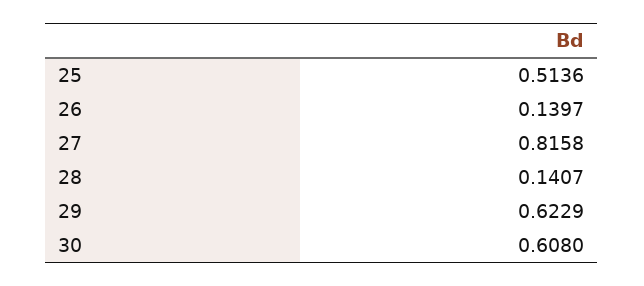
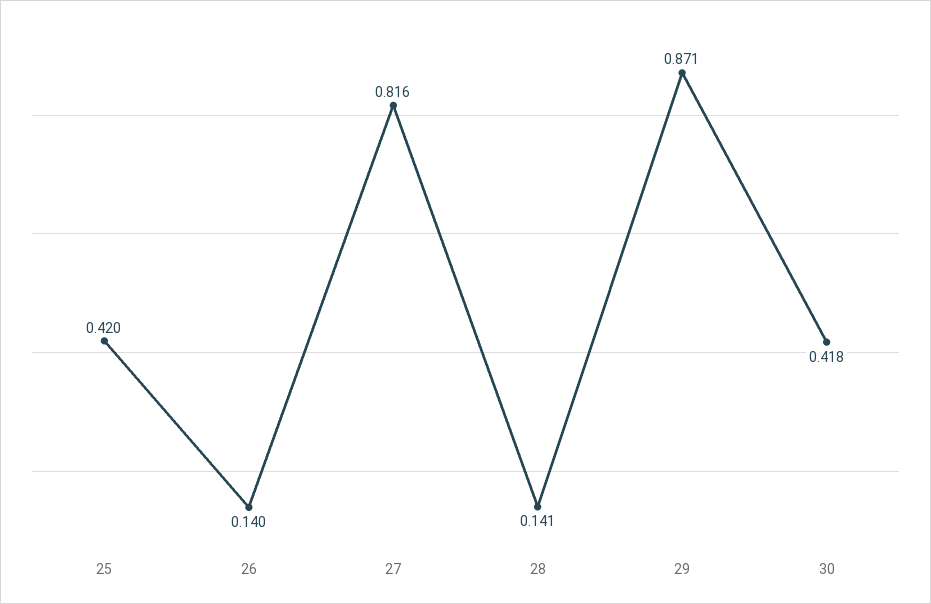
  {
-   "25": 0.5136,
+   "25": 0.42,
    "26": 0.1397,
    "27": 0.8158,
    "28": 0.1407,
-   "29": 0.6229,
+   "29": 0.871,
-   "30": 0.608
+   "30": 0.418
  }

